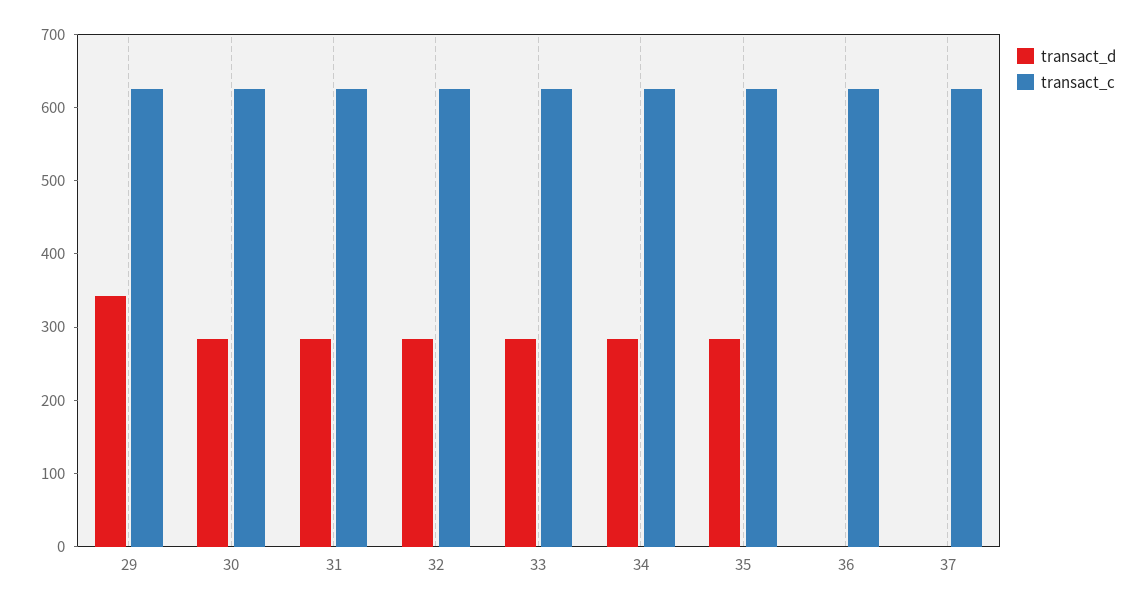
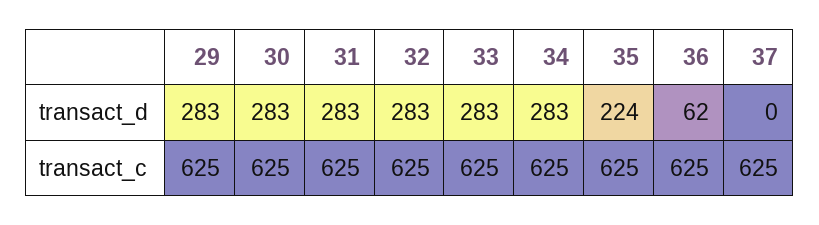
  {
    "transact_d": {
-     "29": 340,
+     "29": 283,
      "30": 283,
      "31": 283,
      "32": 283,
      "33": 283,
      "34": 283,
-     "35": 280,
+     "35": 224,
-     "36": 0,
+     "36": 62,
      "37": 0
    },
    "transact_c": {
      "29": 625,
      "30": 625,
      "31": 625,
      "32": 625,
      "33": 625,
      "34": 625,
      "35": 625,
      "36": 625,
      "37": 625
    }
  }

